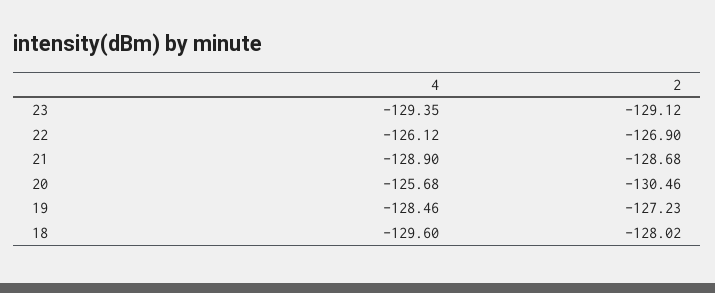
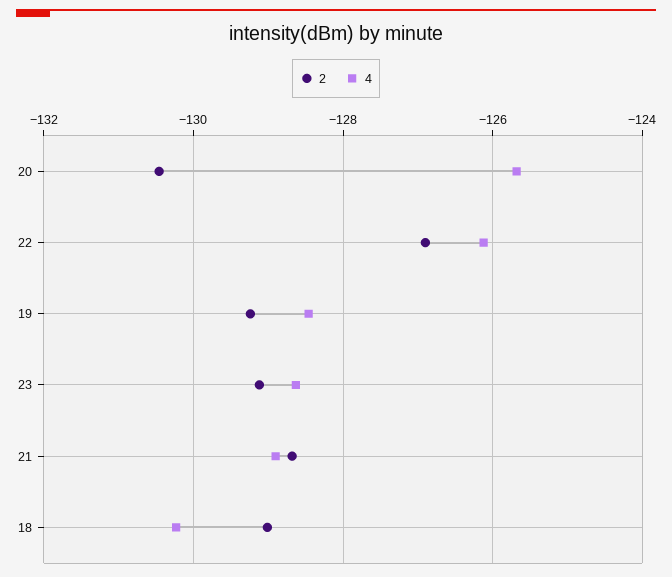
  {
    "4": {
-     "23": -129.35,
+     "23": -128.6,
      "22": -126.12,
      "21": -128.9,
      "20": -125.68,
      "19": -128.46,
-     "18": -129.6
+     "18": -130.2
    },
    "2": {
      "23": -129.12,
      "22": -126.9,
      "21": -128.68,
      "20": -130.46,
-     "19": -127.23,
+     "19": -129.2,
-     "18": -128.02
+     "18": -129
    }
  }

